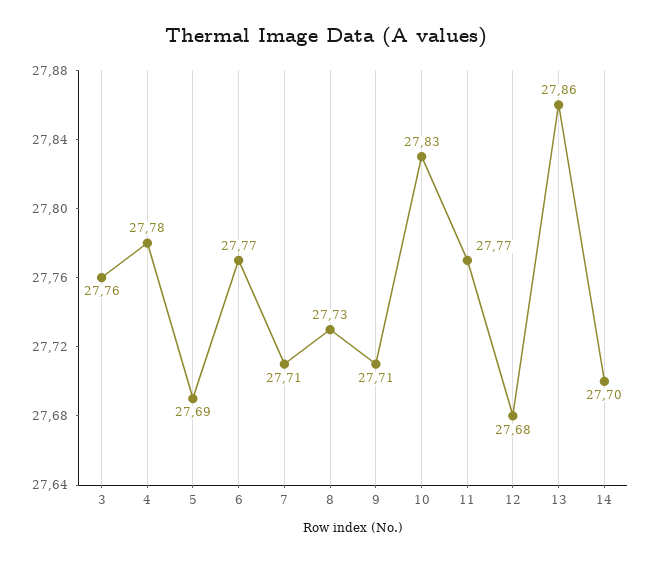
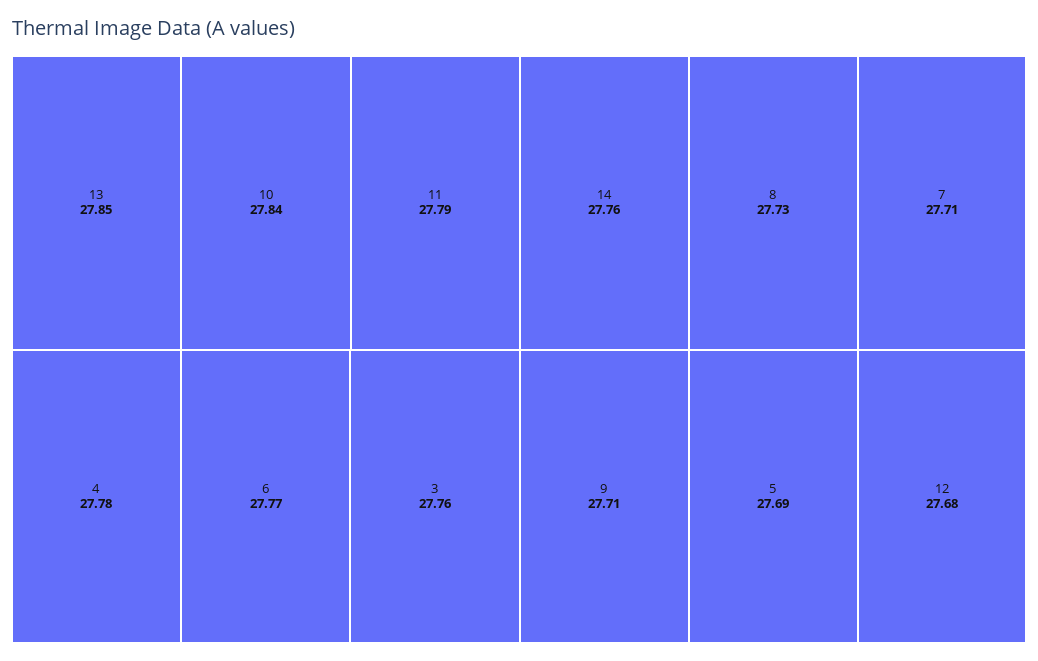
  {
    "3": 27.76,
    "4": 27.78,
    "5": 27.69,
    "6": 27.77,
    "7": 27.71,
    "8": 27.73,
    "9": 27.71,
-   "10": 27.83,
+   "10": 27.84,
-   "11": 27.77,
+   "11": 27.79,
    "12": 27.68,
-   "13": 27.86,
+   "13": 27.85,
-   "14": 27.7
+   "14": 27.76
  }

